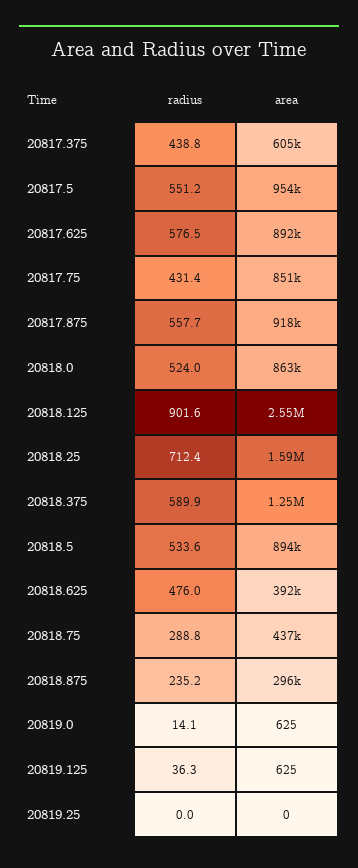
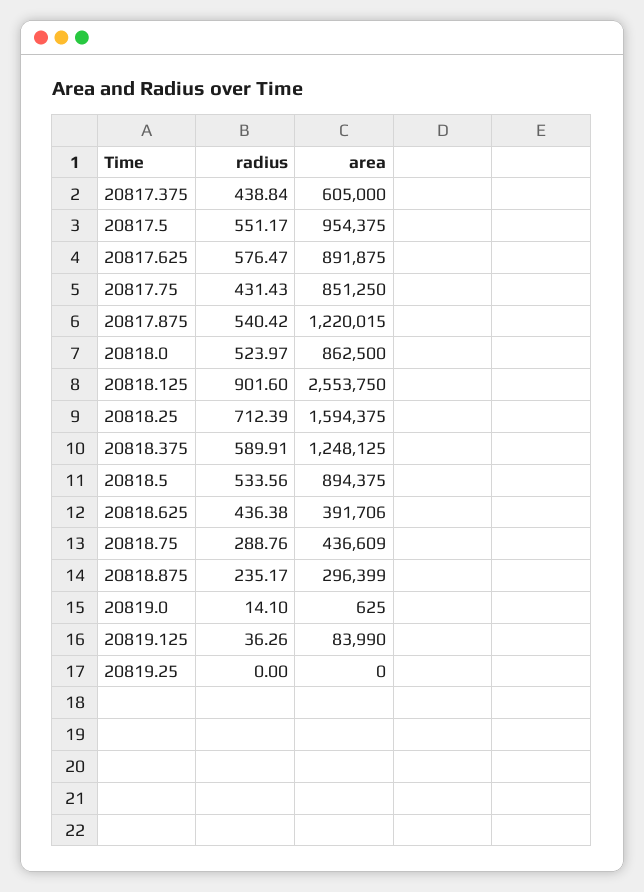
  {
    "radius": {
      "20817.375": 438.84,
      "20817.5": 551.17,
      "20817.625": 576.47,
      "20817.75": 431.43,
-     "20817.875": 557.7,
+     "20817.875": 540.42,
      "20818.0": 523.97,
      "20818.125": 901.6,
      "20818.25": 712.39,
      "20818.375": 589.91,
      "20818.5": 533.56,
-     "20818.625": 476,
+     "20818.625": 436.38,
      "20818.75": 288.76,
      "20818.875": 235.17,
      "20819.0": 14.1,
      "20819.125": 36.26,
      "20819.25": 0
    },
    "area": {
      "20817.375": 605000,
      "20817.5": 954375,
      "20817.625": 891875,
      "20817.75": 851250,
-     "20817.875": 918000,
+     "20817.875": 1220015,
      "20818.0": 862500,
      "20818.125": 2553750,
      "20818.25": 1594375,
      "20818.375": 1248125,
      "20818.5": 894375,
      "20818.625": 391706,
      "20818.75": 436609,
      "20818.875": 296399,
      "20819.0": 625,
-     "20819.125": 625,
+     "20819.125": 83990,
      "20819.25": 0
    }
  }

